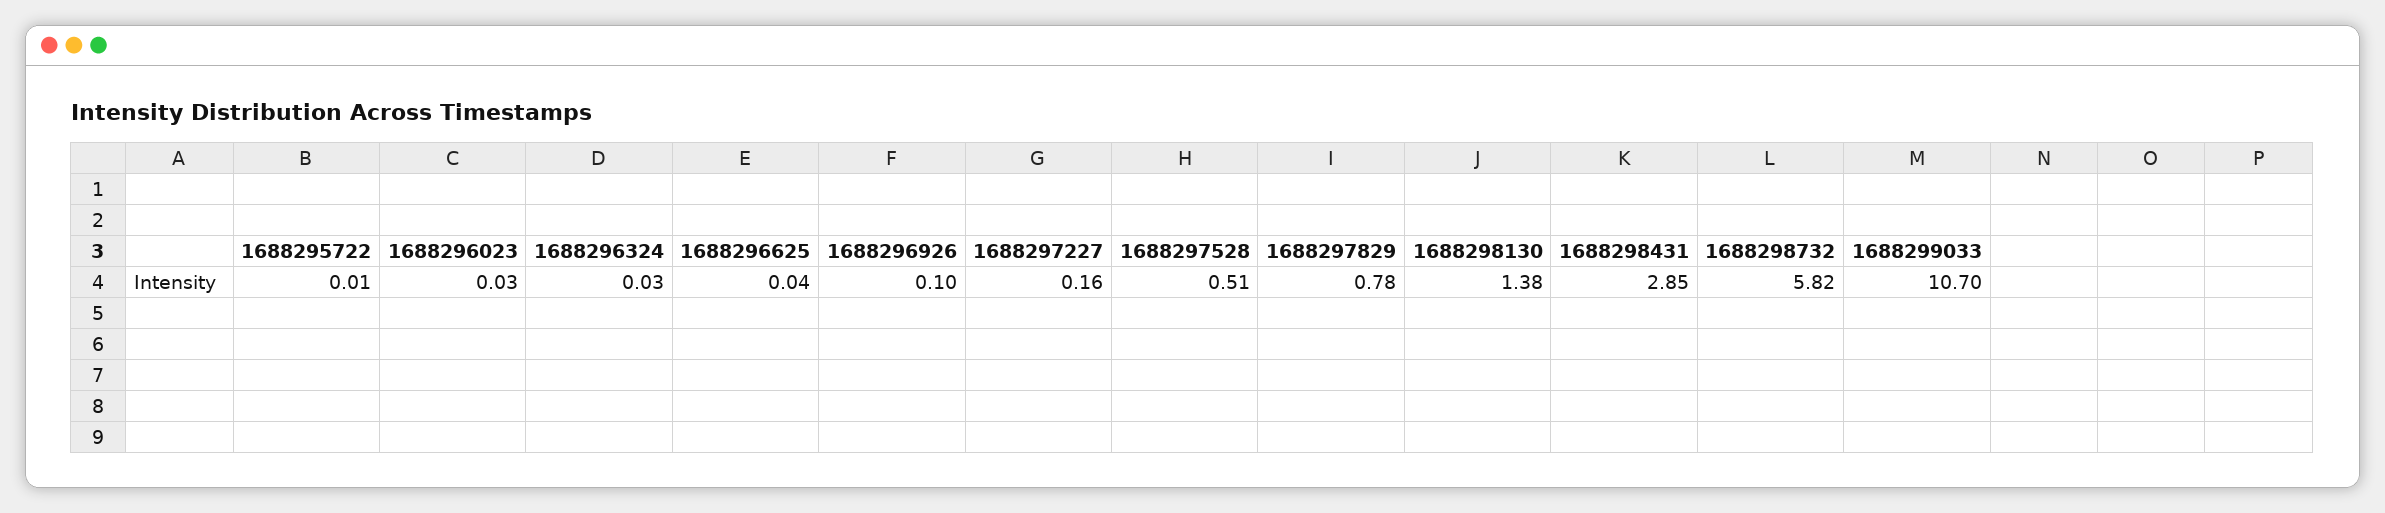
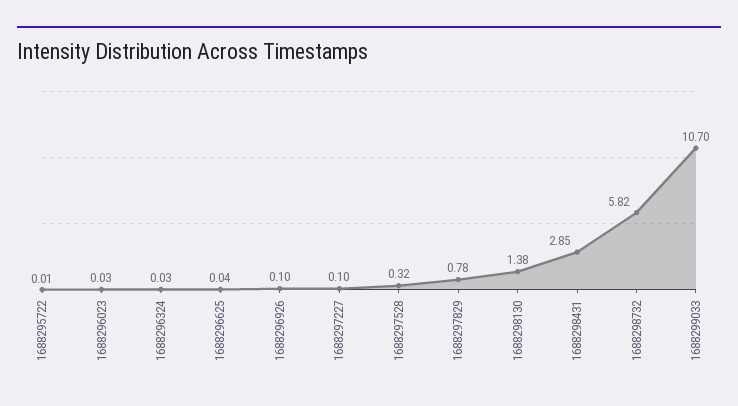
  {
    "1688295722": 0.01,
    "1688296023": 0.03,
    "1688296324": 0.03,
    "1688296625": 0.04,
    "1688296926": 0.1,
-   "1688297227": 0.16,
+   "1688297227": 0.1,
-   "1688297528": 0.51,
+   "1688297528": 0.32,
    "1688297829": 0.78,
    "1688298130": 1.38,
    "1688298431": 2.85,
    "1688298732": 5.82,
    "1688299033": 10.7
  }

